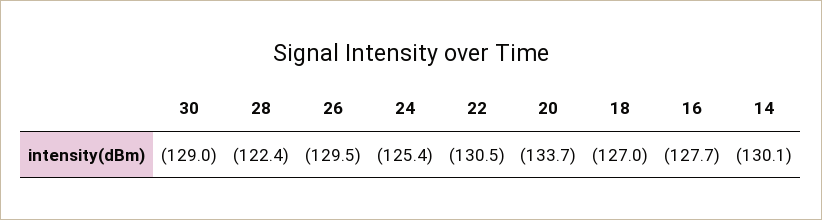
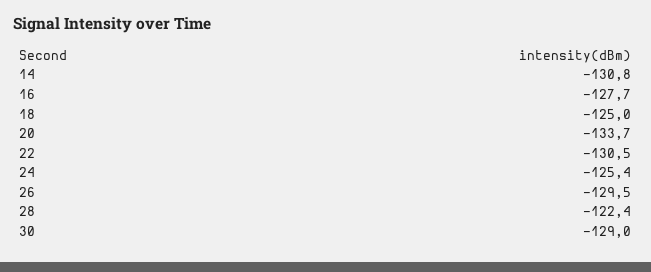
  {
    "30": -129,
    "28": -122.4,
    "26": -129.5,
    "24": -125.4,
    "22": -130.5,
    "20": -133.7,
-   "18": -127,
+   "18": -125,
    "16": -127.7,
-   "14": -130.1
+   "14": -130.8
  }

